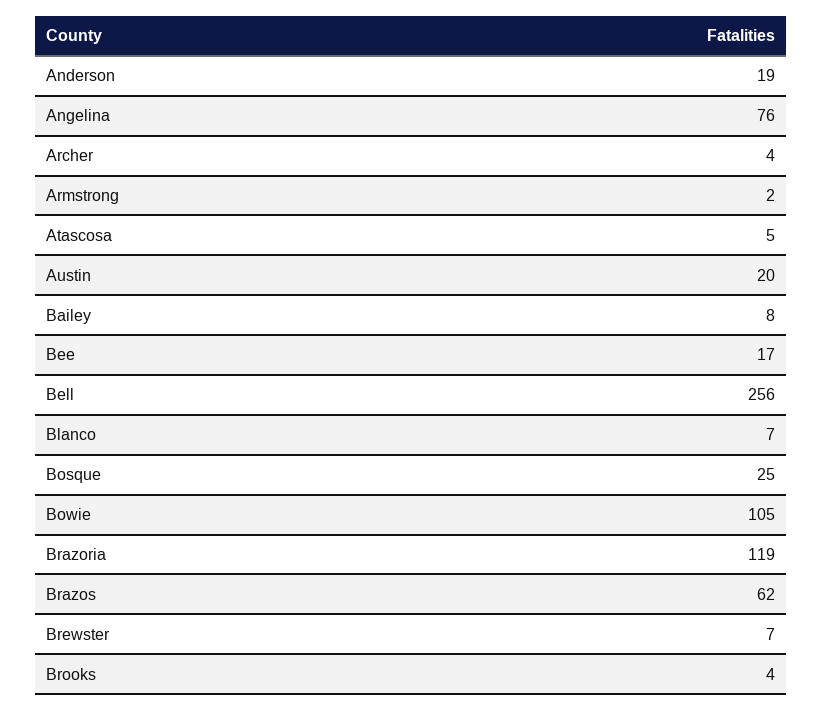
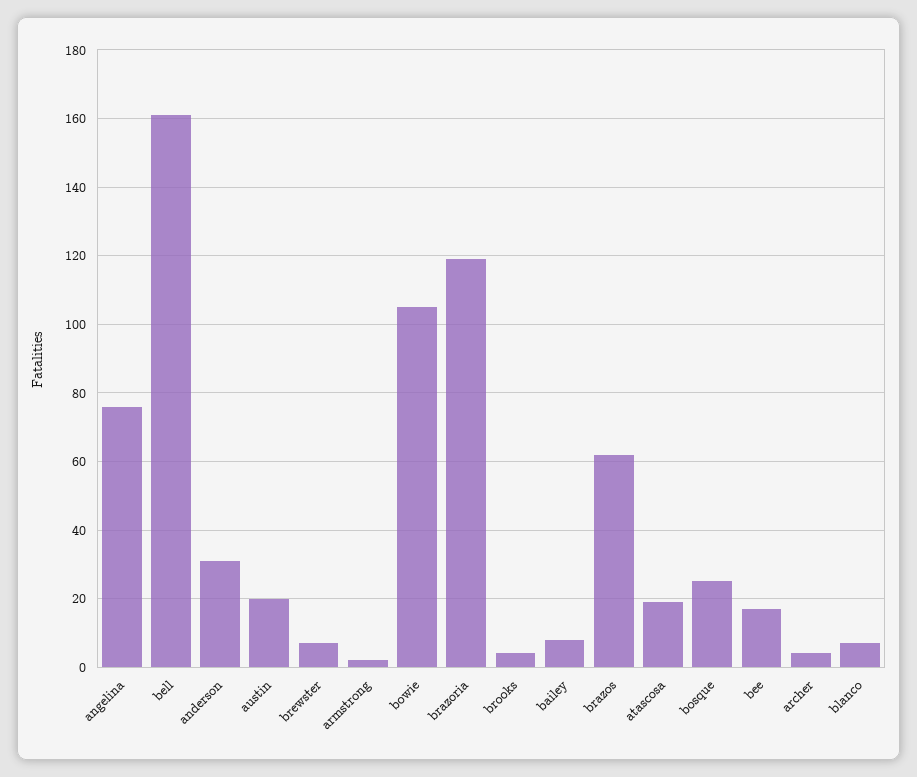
  {
-   "Anderson": 19,
+   "Anderson": 30,
    "Angelina": 76,
    "Archer": 4,
    "Armstrong": 2,
-   "Atascosa": 5,
+   "Atascosa": 20,
    "Austin": 20,
    "Bailey": 8,
    "Bee": 17,
-   "Bell": 256,
+   "Bell": 160,
    "Blanco": 7,
    "Bosque": 25,
    "Bowie": 105,
    "Brazoria": 119,
    "Brazos": 62,
    "Brewster": 7,
    "Brooks": 4
  }

